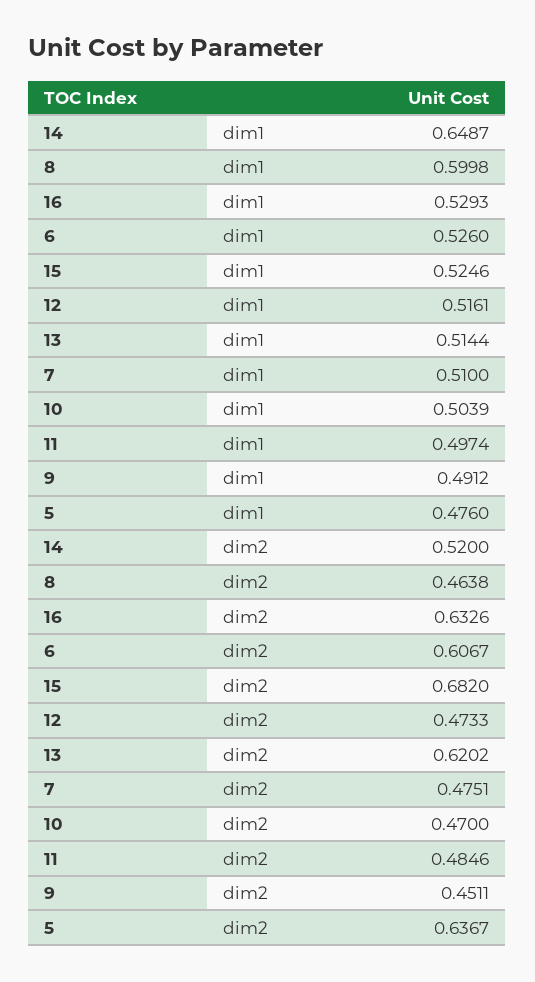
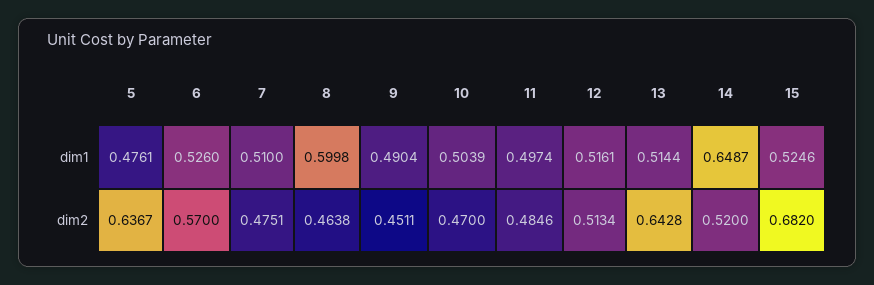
  {
    "14": {
      "dim1": 0.6487,
      "dim2": 0.52
    },
    "8": {
      "dim1": 0.5998,
      "dim2": 0.4638
    },
-   "16": {
-     "dim1": 0.5293,
-     "dim2": 0.6326
-   },
    "6": {
      "dim1": 0.526,
-     "dim2": 0.6067
+     "dim2": 0.57
    },
    "15": {
      "dim1": 0.5246,
      "dim2": 0.682
    },
    "12": {
      "dim1": 0.5161,
-     "dim2": 0.4733
+     "dim2": 0.5134
    },
    "13": {
      "dim1": 0.5144,
-     "dim2": 0.6202
+     "dim2": 0.6428
    },
    "7": {
      "dim1": 0.51,
      "dim2": 0.4751
    },
    "10": {
      "dim1": 0.5039,
      "dim2": 0.47
    },
    "11": {
      "dim1": 0.4974,
      "dim2": 0.4846
    },
    "9": {
-     "dim1": 0.4912,
+     "dim1": 0.4904,
      "dim2": 0.4511
    },
    "5": {
-     "dim1": 0.476,
+     "dim1": 0.4761,
      "dim2": 0.6367
    }
  }

